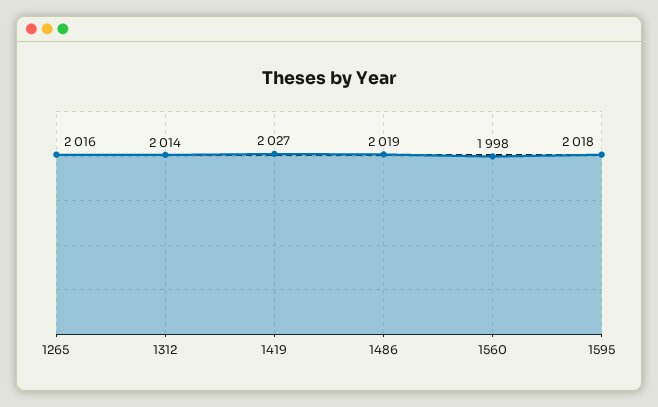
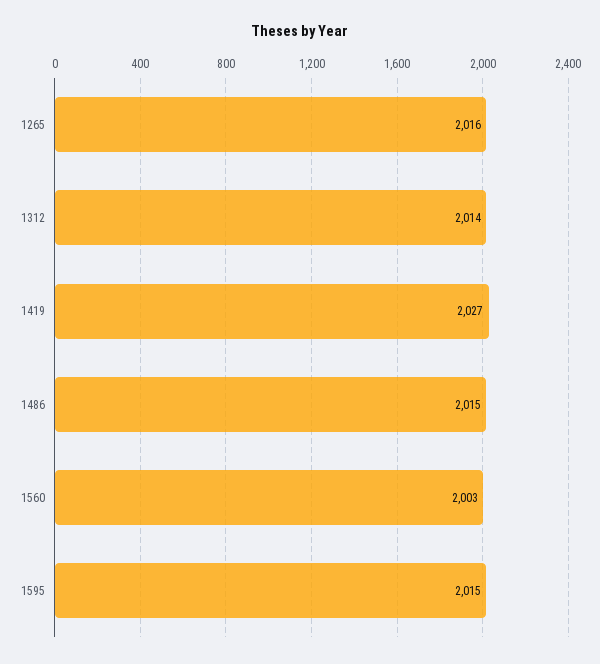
  {
    "1265": 2016,
    "1312": 2014,
    "1419": 2027,
-   "1486": 2019,
+   "1486": 2015,
-   "1560": 1998,
+   "1560": 2003,
-   "1595": 2018
+   "1595": 2015
  }

